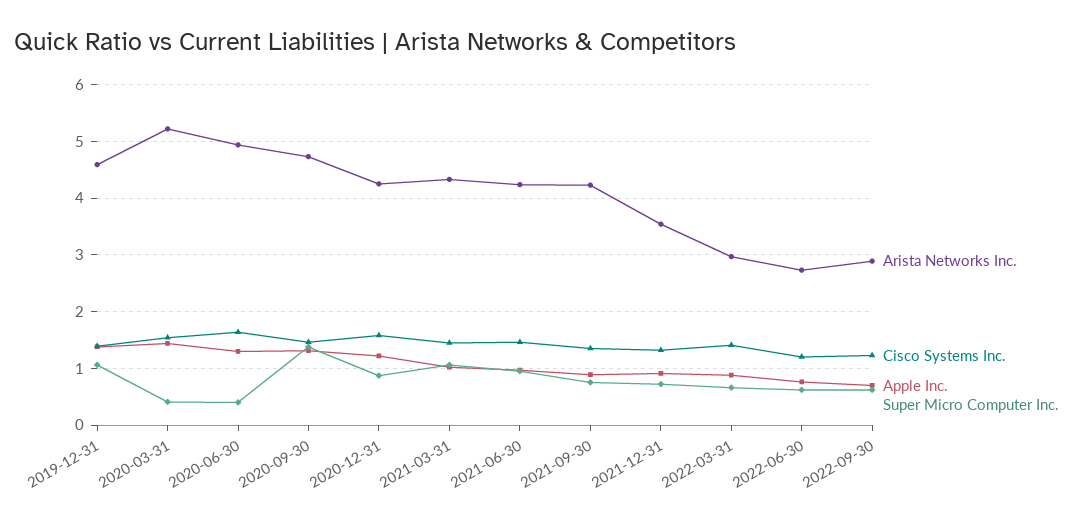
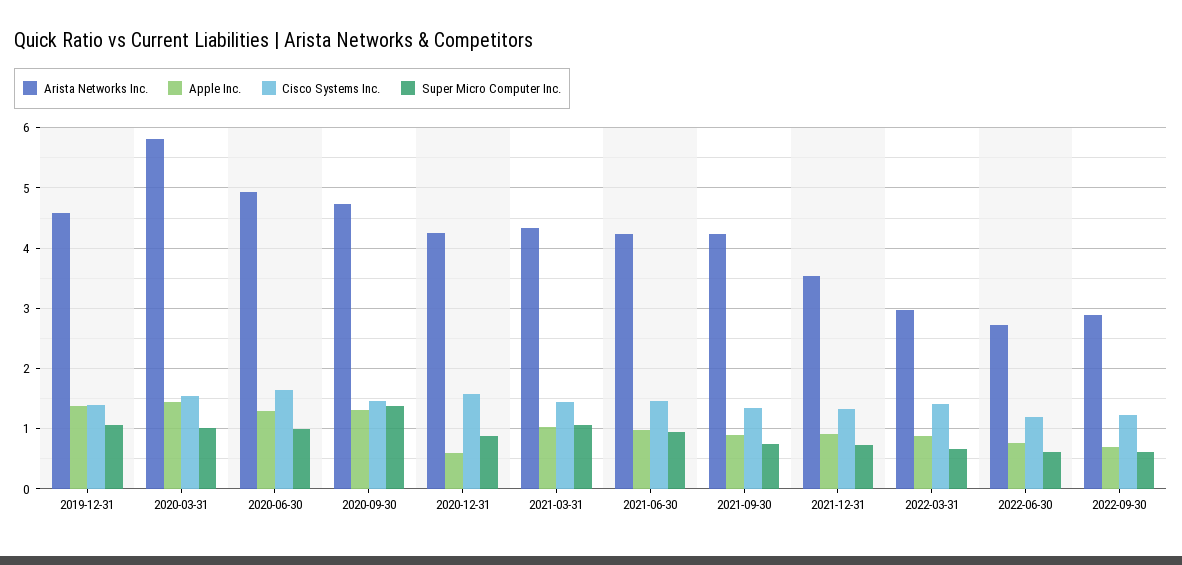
  {
    "Arista Networks Inc.": {
      "2019-12-31": 4.6,
-     "2020-03-31": 5.2,
+     "2020-03-31": 5.8,
      "2020-06-30": 4.9,
      "2020-09-30": 4.7,
      "2020-12-31": 4.3,
      "2021-03-31": 4.3,
      "2021-06-30": 4.2,
      "2021-09-30": 4.2,
      "2021-12-31": 3.5,
      "2022-03-31": 3,
      "2022-06-30": 2.7,
      "2022-09-30": 2.9
    },
    "Cisco Systems Inc.": {
      "2019-12-31": 1.4,
      "2020-03-31": 1.5,
      "2020-06-30": 1.6,
      "2020-09-30": 1.5,
      "2020-12-31": 1.6,
      "2021-03-31": 1.5,
      "2021-06-30": 1.5,
      "2021-09-30": 1.4,
      "2021-12-31": 1.3,
      "2022-03-31": 1.4,
      "2022-06-30": 1.2,
      "2022-09-30": 1.2
    },
    "Apple Inc.": {
      "2019-12-31": 1.4,
      "2020-03-31": 1.4,
      "2020-06-30": 1.3,
      "2020-09-30": 1.3,
-     "2020-12-31": 1.2,
+     "2020-12-31": 0.6,
      "2021-03-31": 1,
      "2021-06-30": 1,
      "2021-09-30": 0.9,
      "2021-12-31": 0.9,
      "2022-03-31": 0.9,
      "2022-06-30": 0.8,
      "2022-09-30": 0.7
    },
    "Super Micro Computer Inc.": {
      "2019-12-31": 1.1,
-     "2020-03-31": 0.4,
+     "2020-03-31": 1,
-     "2020-06-30": 0.4,
+     "2020-06-30": 1,
      "2020-09-30": 1.4,
      "2020-12-31": 0.9,
      "2021-03-31": 1.1,
      "2021-06-30": 1,
      "2021-09-30": 0.8,
      "2021-12-31": 0.7,
      "2022-03-31": 0.7,
      "2022-06-30": 0.6,
      "2022-09-30": 0.6
    }
  }

